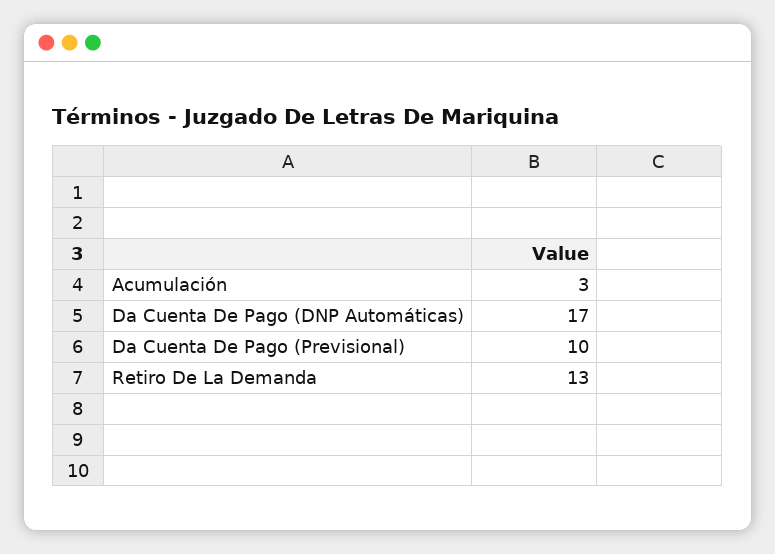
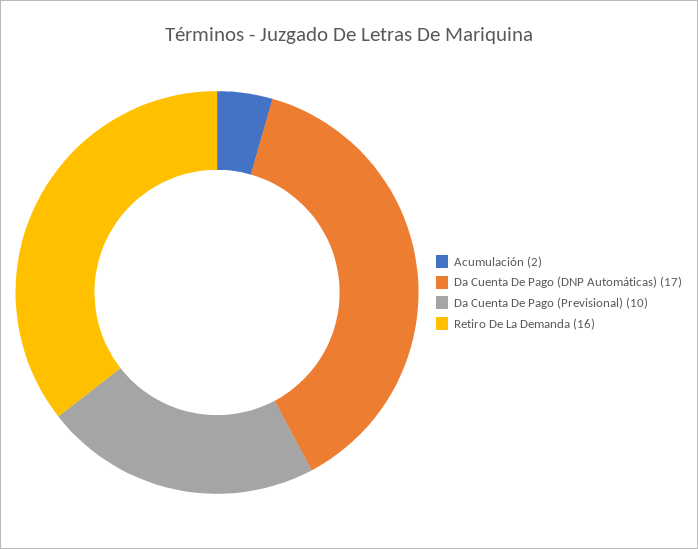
  {
-   "Acumulación": 3,
+   "Acumulación": 2,
    "Da Cuenta De Pago (DNP Automáticas)": 17,
    "Da Cuenta De Pago (Previsional)": 10,
-   "Retiro De La Demanda": 13
+   "Retiro De La Demanda": 16
  }

